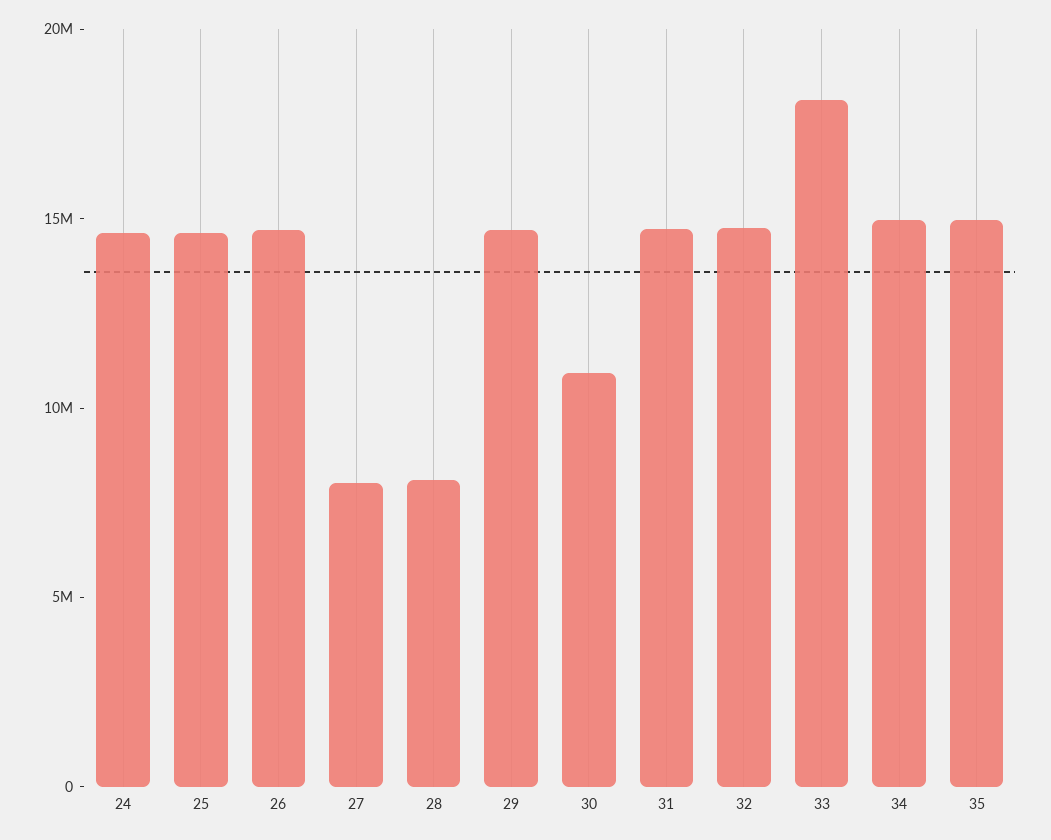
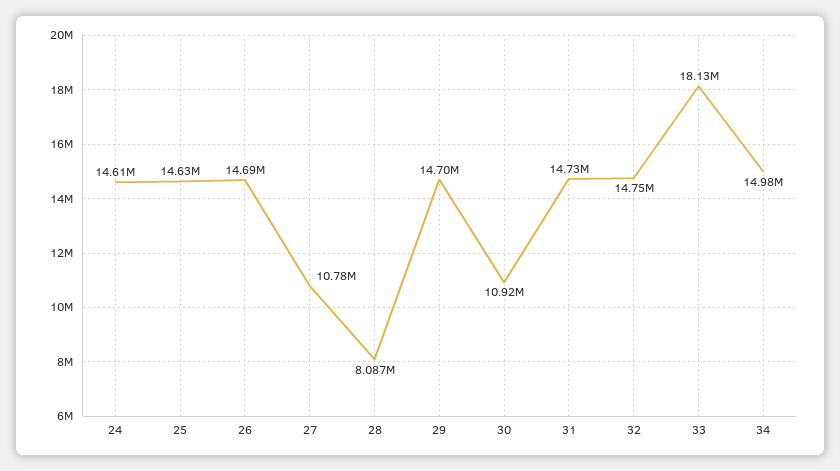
  {
    "24": 14610000,
    "25": 14630000,
    "26": 14690000,
-   "27": 8000000,
+   "27": 10780000,
    "28": 8087000,
    "29": 14700000,
    "30": 10920000,
    "31": 14730000,
    "32": 14750000,
    "33": 18130000,
-   "34": 14980000,
+   "34": 14980000
-   "35": 15000000
  }

